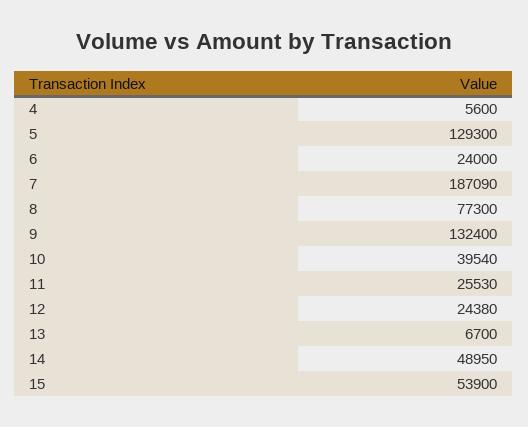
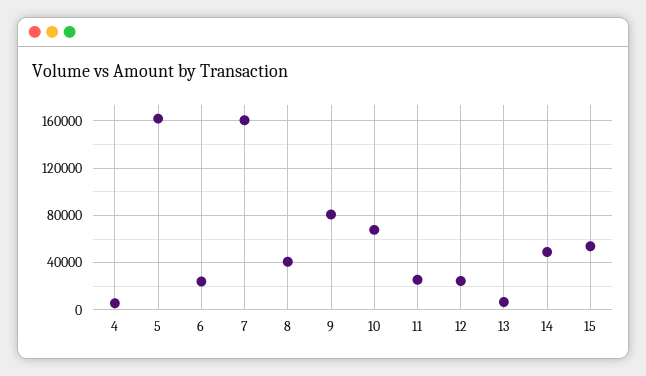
  {
    "4": 5600,
-   "5": 129300,
+   "5": 160000,
    "6": 24000,
-   "7": 187090,
+   "7": 160000,
-   "8": 77300,
+   "8": 40000,
-   "9": 132400,
+   "9": 80000,
-   "10": 39540,
+   "10": 70000,
    "11": 25530,
    "12": 24380,
    "13": 6700,
    "14": 48950,
    "15": 53900
  }

